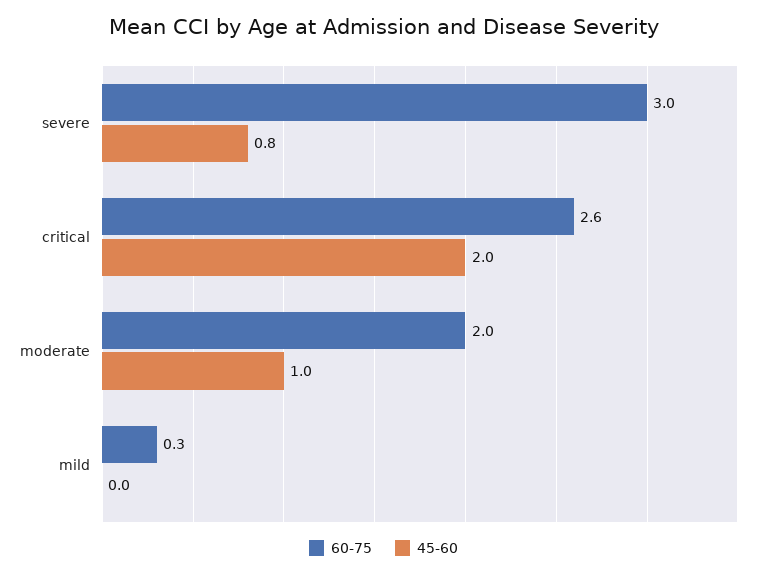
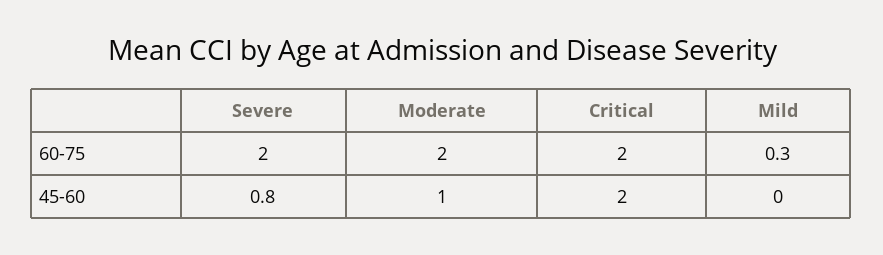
  {
    "60-75": {
-     "severe": 3,
+     "severe": 2,
-     "critical": 2.6,
+     "critical": 2,
      "moderate": 2,
      "mild": 0.3
    },
    "45-60": {
      "severe": 0.8,
      "critical": 2,
      "moderate": 1,
      "mild": 0
    }
  }

